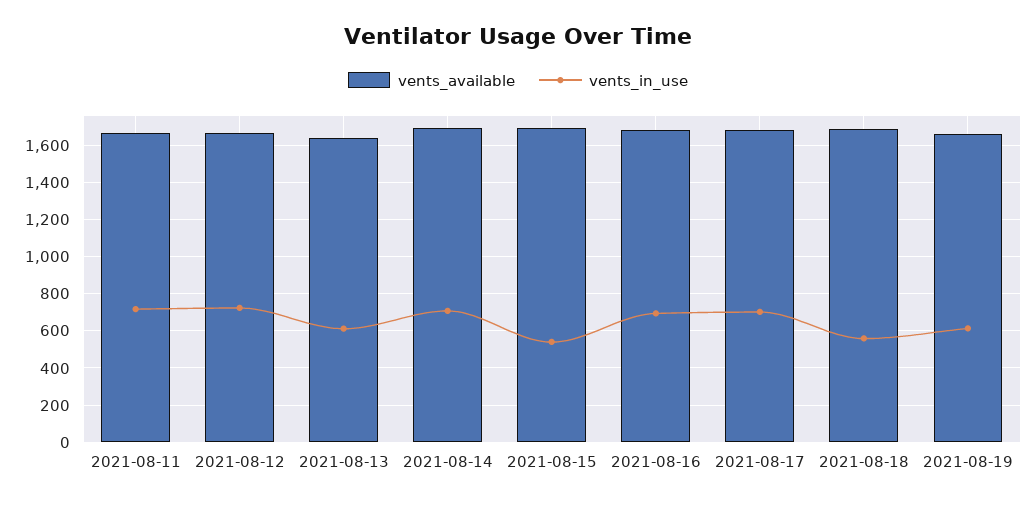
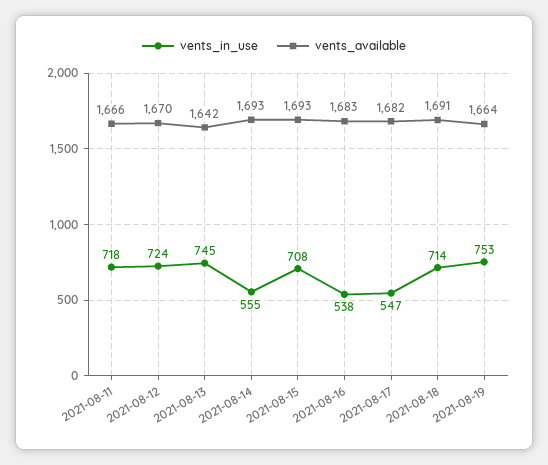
  {
    "vents_available": {
      "2021-08-11": 1666,
      "2021-08-12": 1670,
      "2021-08-13": 1642,
      "2021-08-14": 1693,
      "2021-08-15": 1693,
      "2021-08-16": 1683,
      "2021-08-17": 1682,
      "2021-08-18": 1691,
      "2021-08-19": 1664
    },
    "vents_in_use": {
      "2021-08-11": 718,
      "2021-08-12": 724,
-     "2021-08-13": 600,
+     "2021-08-13": 745,
-     "2021-08-14": 700,
+     "2021-08-14": 555,
-     "2021-08-15": 550,
+     "2021-08-15": 708,
-     "2021-08-16": 700,
+     "2021-08-16": 538,
-     "2021-08-17": 700,
+     "2021-08-17": 547,
-     "2021-08-18": 550,
+     "2021-08-18": 714,
-     "2021-08-19": 600
+     "2021-08-19": 753
    }
  }

